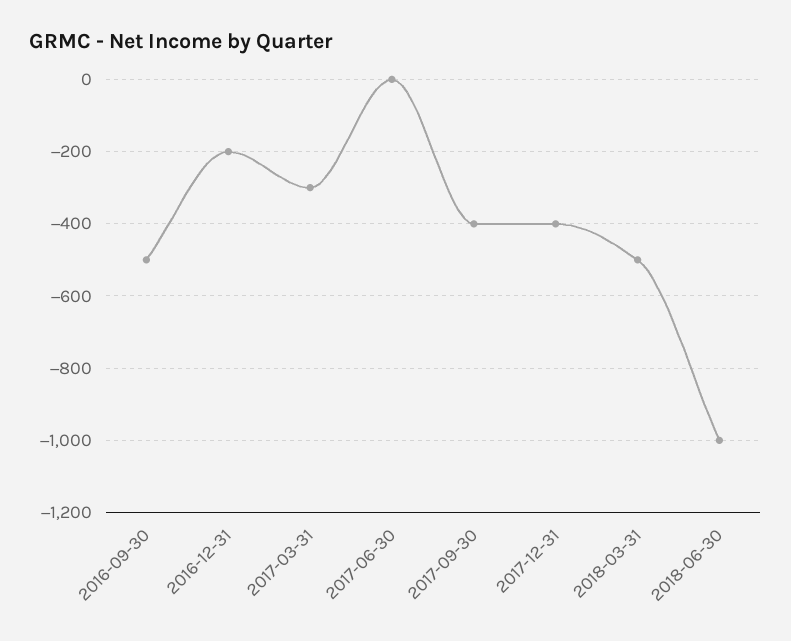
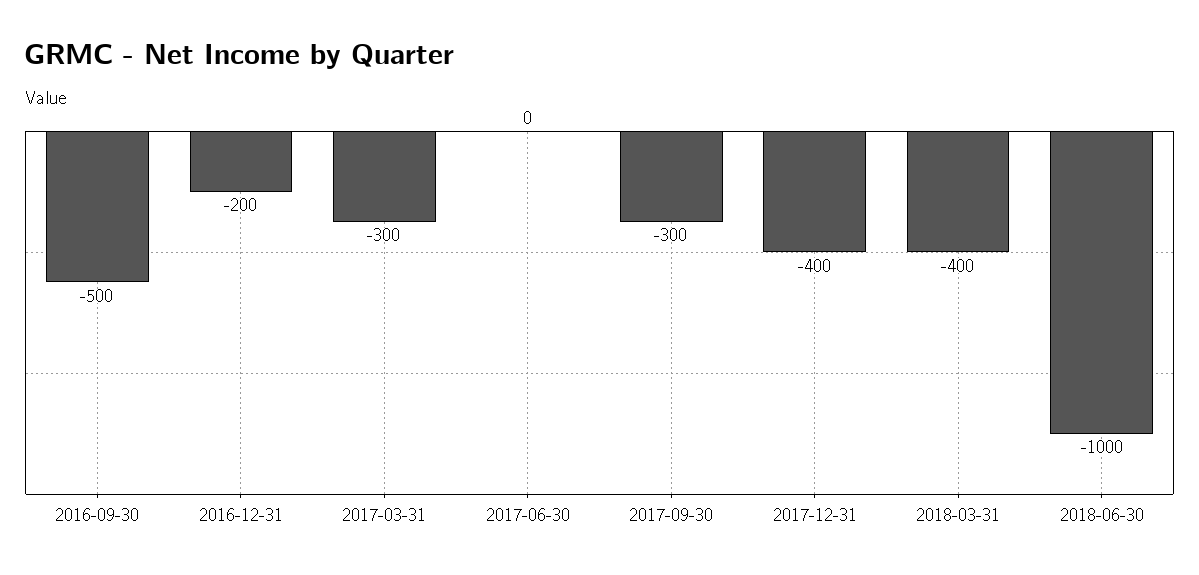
  {
    "2016-09-30": -500,
    "2016-12-31": -200,
    "2017-03-31": -300,
    "2017-06-30": 0,
-   "2017-09-30": -400,
+   "2017-09-30": -300,
    "2017-12-31": -400,
-   "2018-03-31": -500,
+   "2018-03-31": -400,
    "2018-06-30": -1000
  }

